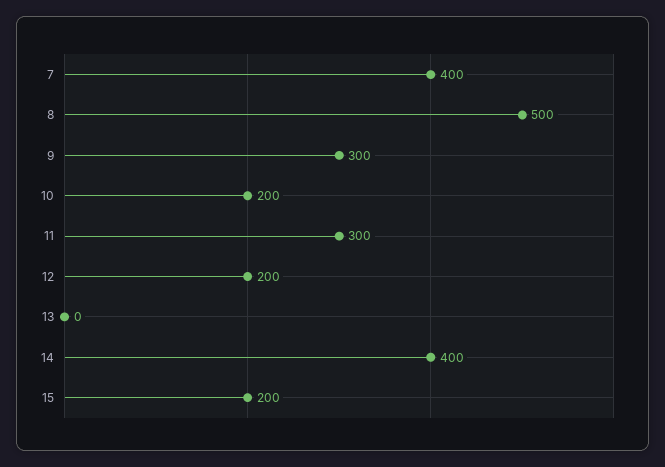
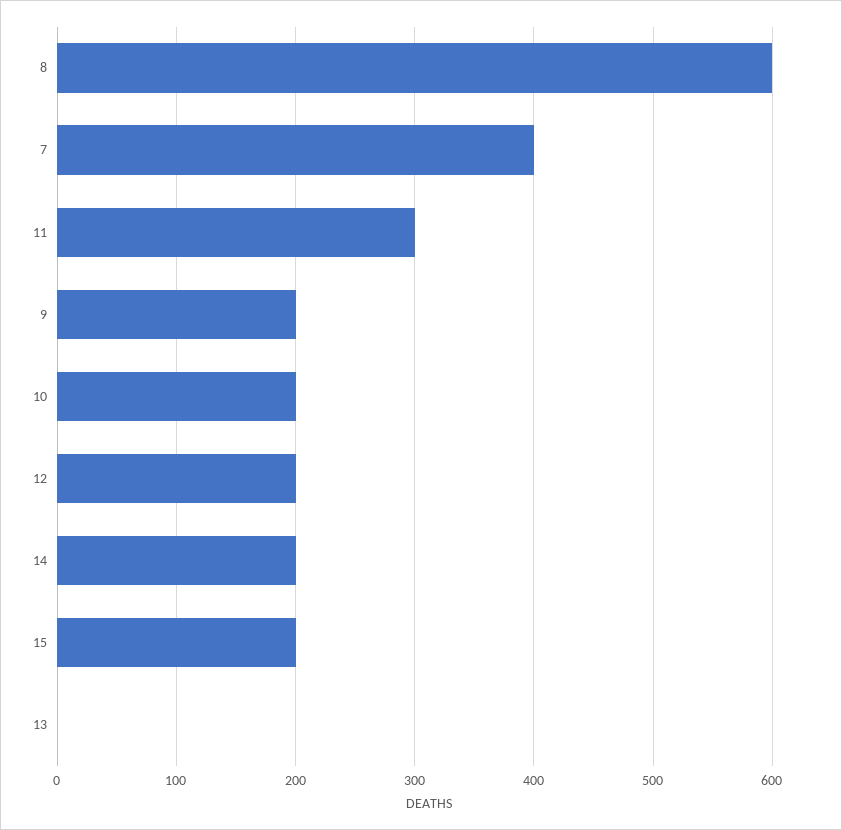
  {
    "7": 400,
-   "8": 500,
+   "8": 600,
-   "9": 300,
+   "9": 200,
    "10": 200,
    "11": 300,
    "12": 200,
    "13": 0,
-   "14": 400,
+   "14": 200,
    "15": 200
  }

